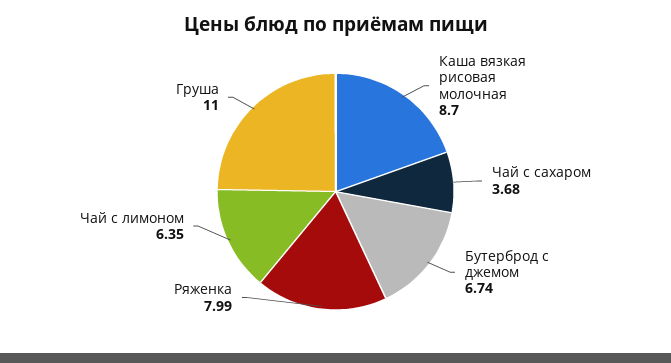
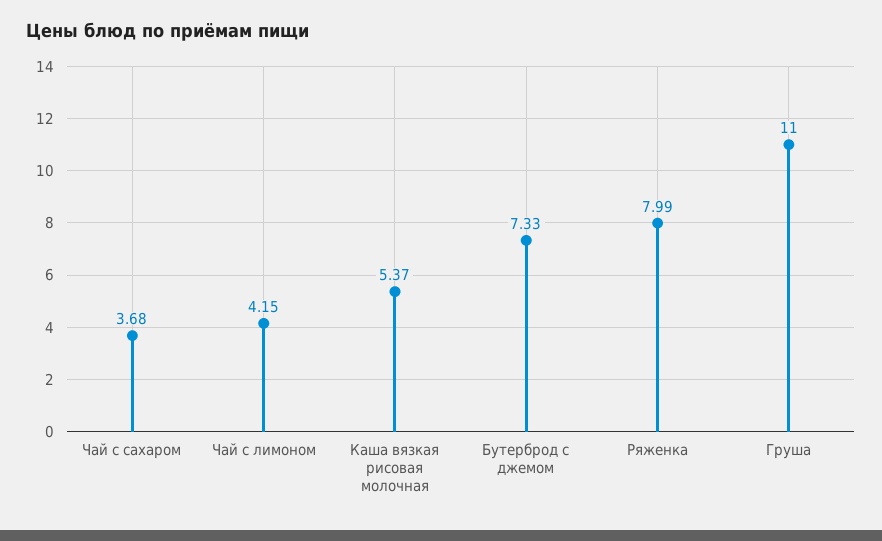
  {
-   "Каша вязкая рисовая молочная": 8.7,
+   "Каша вязкая рисовая молочная": 5.37,
    "Чай с сахаром": 3.68,
-   "Бутерброд с джемом": 6.74,
+   "Бутерброд с джемом": 7.33,
    "Ряженка": 7.99,
-   "Чай с лимоном": 6.35,
+   "Чай с лимоном": 4.15,
    "Груша": 11
  }

